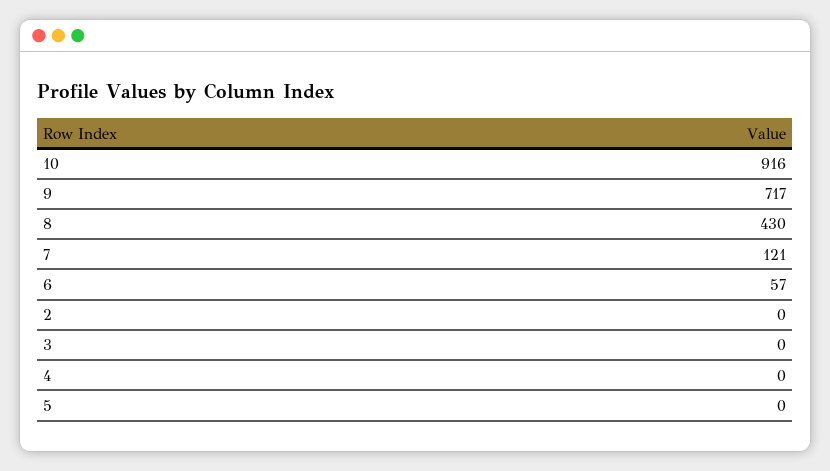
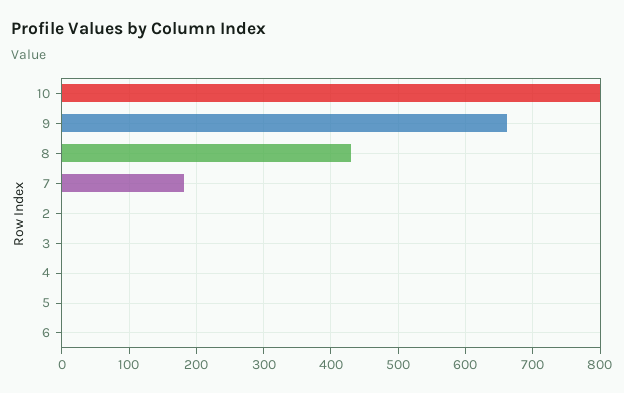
  {
-   "10": 916,
+   "10": 800,
-   "9": 717,
+   "9": 660,
    "8": 430,
-   "7": 121,
+   "7": 180,
-   "6": 57,
+   "6": 0,
    "2": 0,
    "3": 0,
    "4": 0,
    "5": 0
  }

